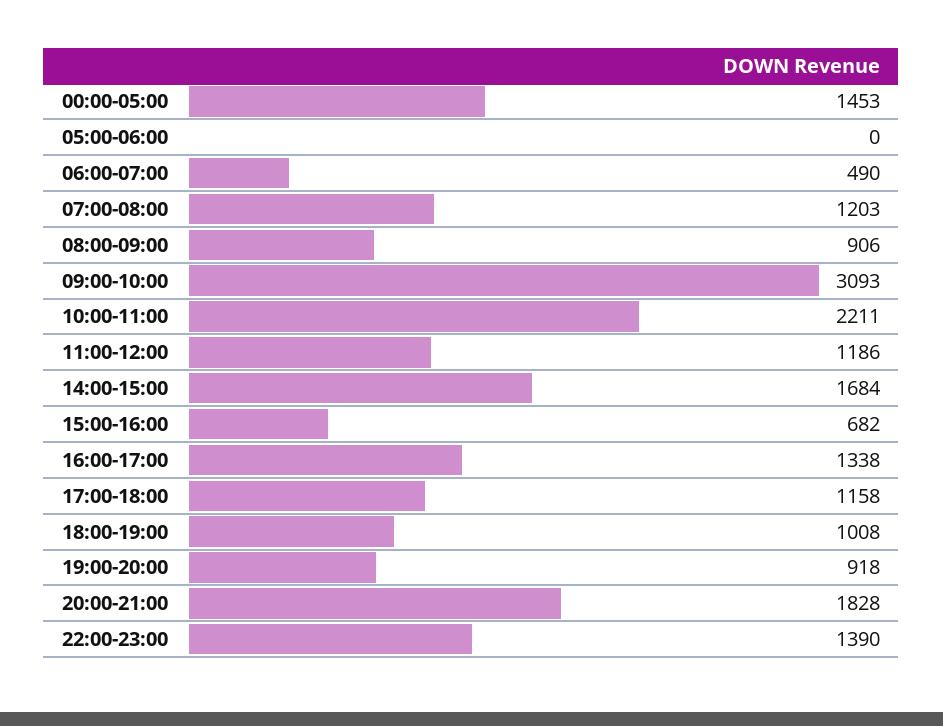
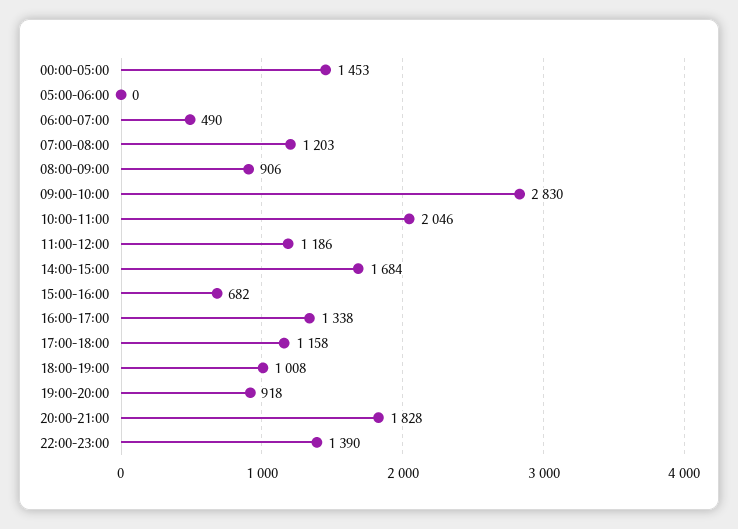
  {
    "00:00-05:00": 1453,
    "05:00-06:00": 0,
    "06:00-07:00": 490,
    "07:00-08:00": 1203,
    "08:00-09:00": 906,
-   "09:00-10:00": 3093,
+   "09:00-10:00": 2830,
-   "10:00-11:00": 2211,
+   "10:00-11:00": 2046,
    "11:00-12:00": 1186,
    "14:00-15:00": 1684,
    "15:00-16:00": 682,
    "16:00-17:00": 1338,
    "17:00-18:00": 1158,
    "18:00-19:00": 1008,
    "19:00-20:00": 918,
    "20:00-21:00": 1828,
    "22:00-23:00": 1390
  }

